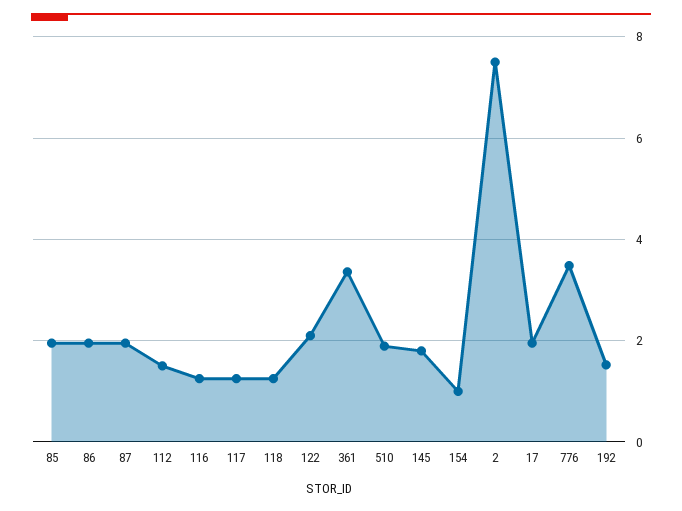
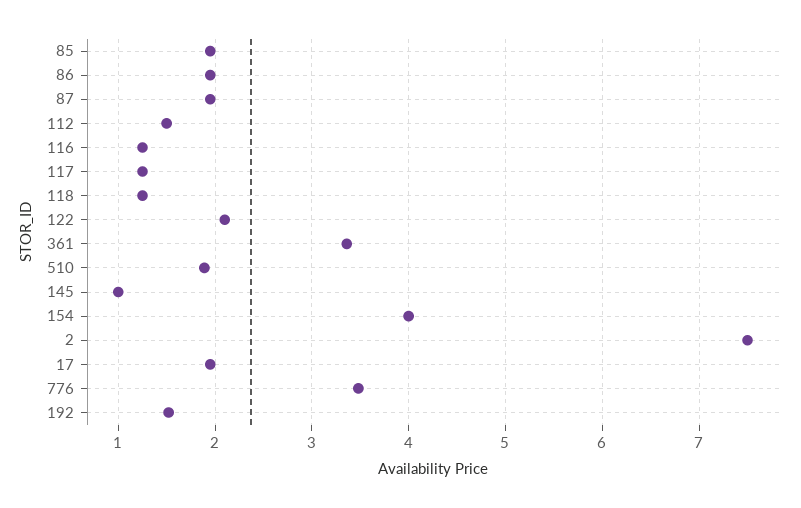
  {
    "85": 2,
    "86": 2,
    "87": 2,
    "112": 1.5,
    "116": 1.3,
    "117": 1.3,
    "118": 1.3,
    "122": 2.1,
    "361": 3.4,
    "510": 1.9,
-   "145": 1.8,
+   "145": 1,
-   "154": 1,
+   "154": 4,
    "2": 7.5,
    "17": 2,
    "776": 3.5,
    "192": 1.5
  }

